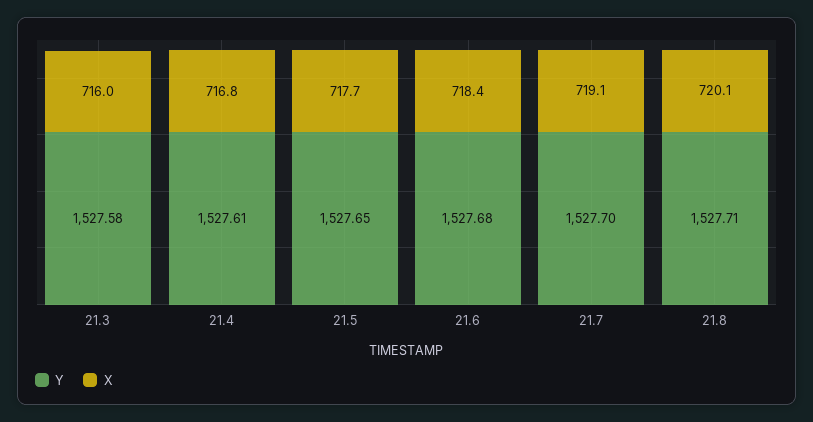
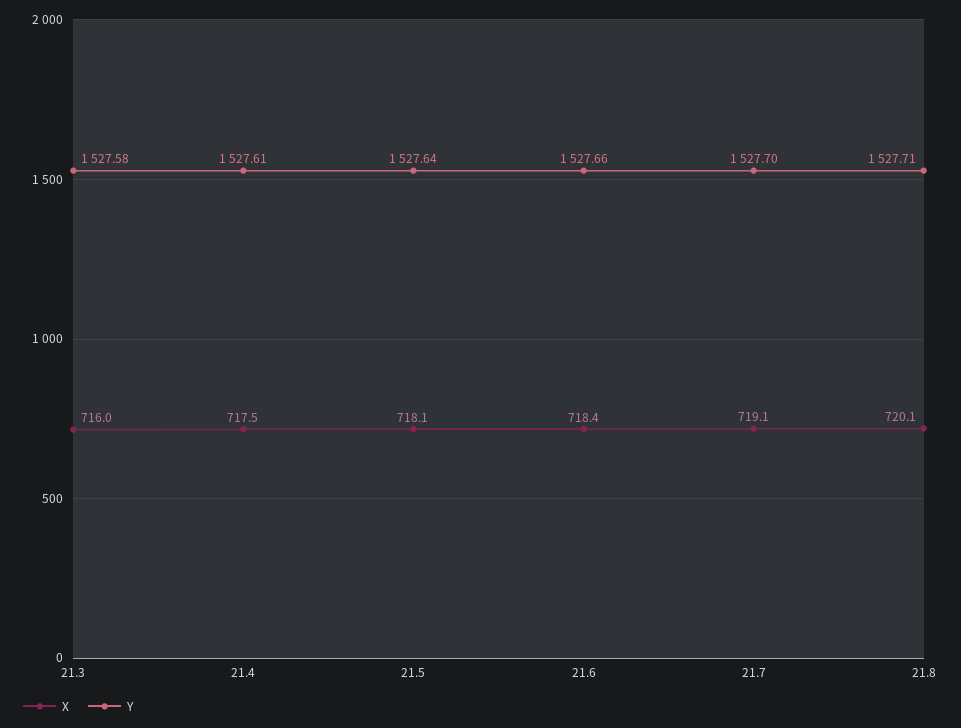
  {
    "Y": {
      "21.3": 1527.58,
      "21.4": 1527.61,
-     "21.5": 1527.65,
+     "21.5": 1527.64,
-     "21.6": 1527.68,
+     "21.6": 1527.66,
      "21.7": 1527.7,
      "21.8": 1527.71
    },
    "X": {
      "21.3": 716,
-     "21.4": 716.8,
+     "21.4": 717.5,
-     "21.5": 717.7,
+     "21.5": 718.1,
      "21.6": 718.4,
      "21.7": 719.1,
      "21.8": 720.1
    }
  }

